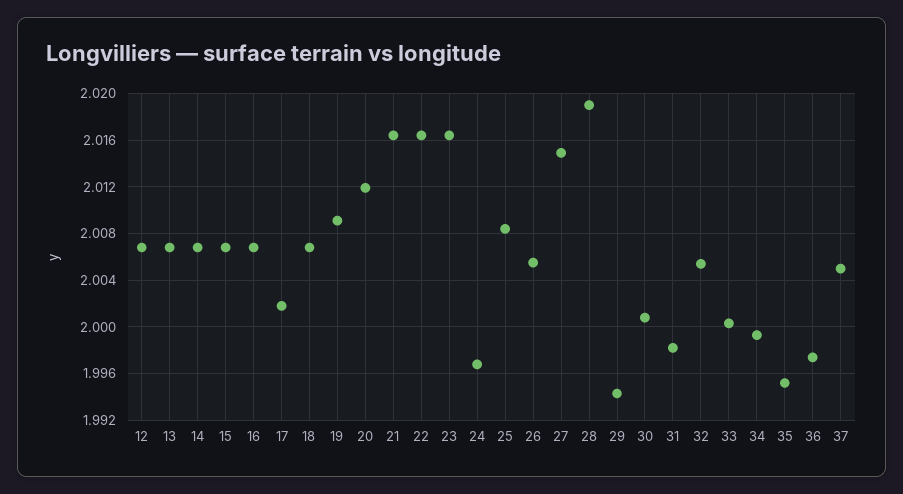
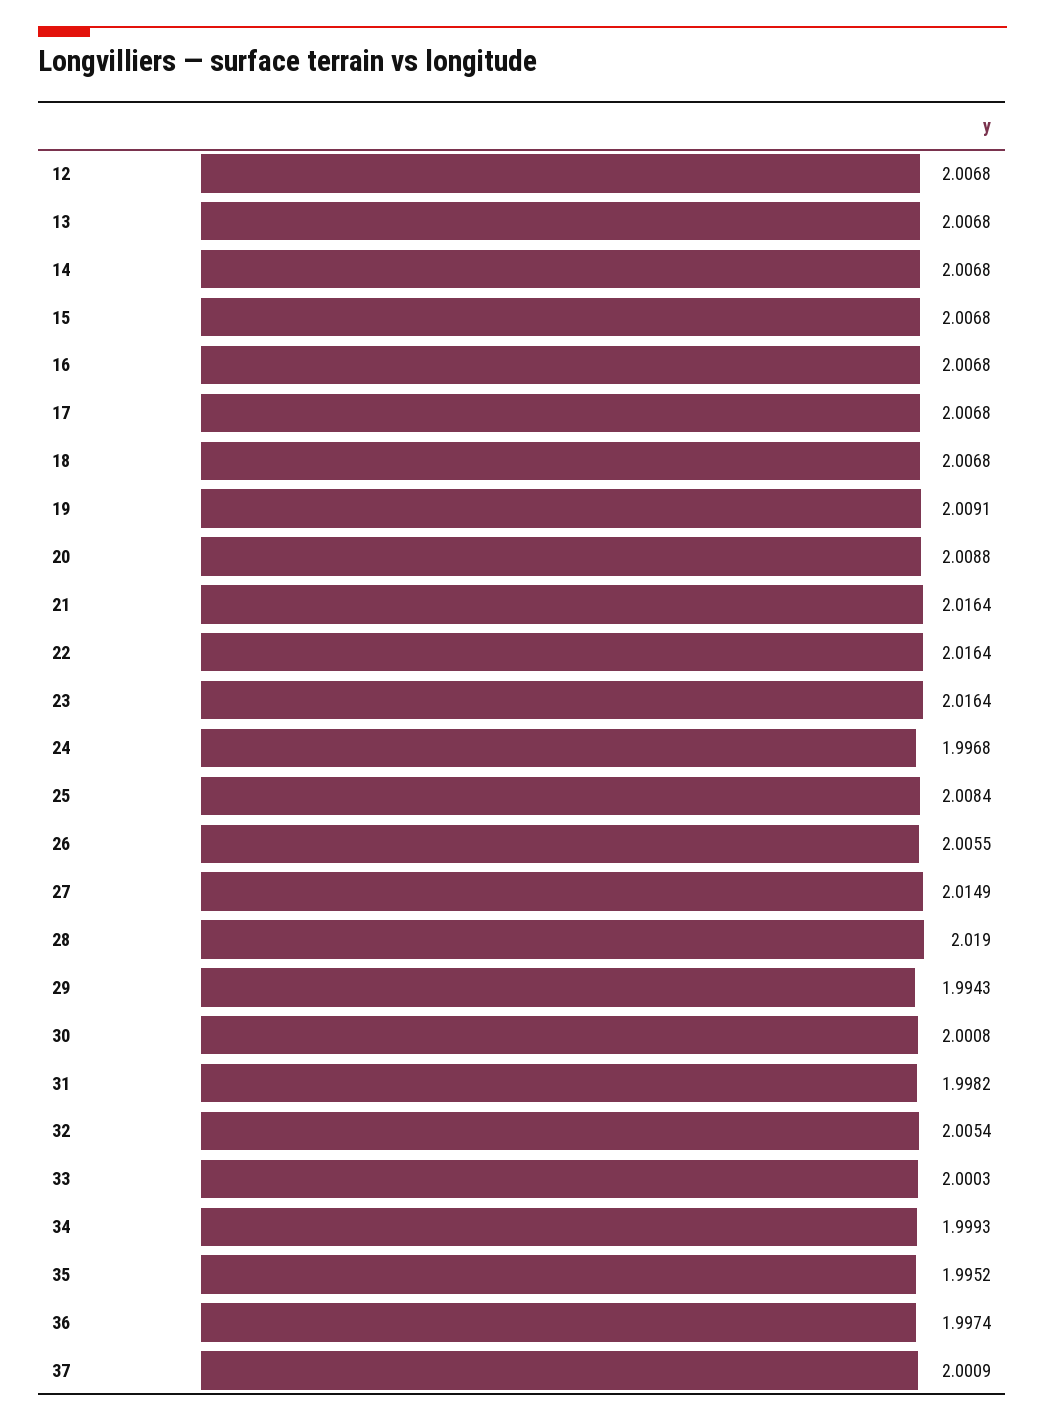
  {
    "12": 2.0068,
    "13": 2.0068,
    "14": 2.0068,
    "15": 2.0068,
    "16": 2.0068,
-   "17": 2.002,
+   "17": 2.0068,
    "18": 2.0068,
    "19": 2.0091,
-   "20": 2.012,
+   "20": 2.0088,
    "21": 2.0164,
    "22": 2.0164,
    "23": 2.0164,
    "24": 1.9968,
    "25": 2.0084,
    "26": 2.0055,
    "27": 2.0149,
    "28": 2.019,
    "29": 1.9943,
    "30": 2.0008,
    "31": 1.9982,
    "32": 2.0054,
    "33": 2.0003,
    "34": 1.9993,
    "35": 1.9952,
    "36": 1.9974,
-   "37": 2.005
+   "37": 2.0009
  }

